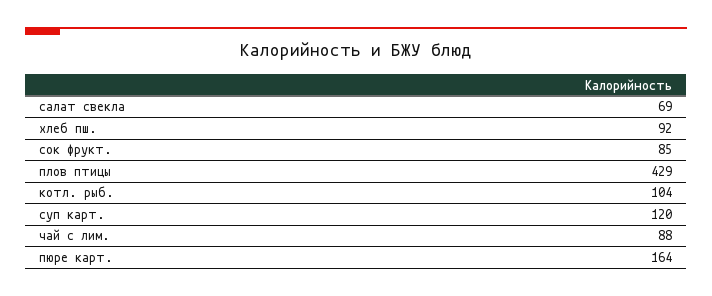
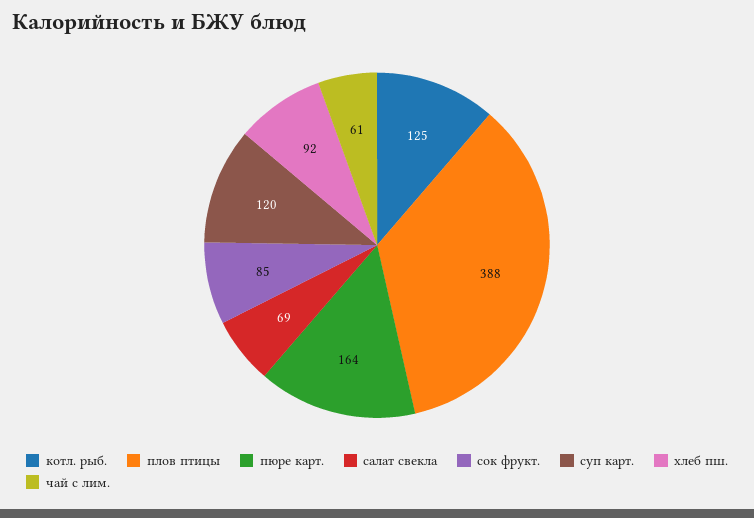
  {
    "салат свекла": 69,
    "хлеб пш.": 92,
    "сок фрукт.": 85,
-   "плов птицы": 429,
+   "плов птицы": 388,
-   "котл. рыб.": 104,
+   "котл. рыб.": 125,
    "суп карт.": 120,
-   "чай с лим.": 88,
+   "чай с лим.": 61,
    "пюре карт.": 164
  }

